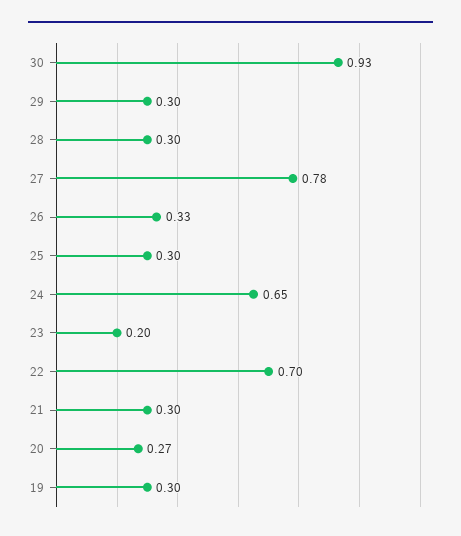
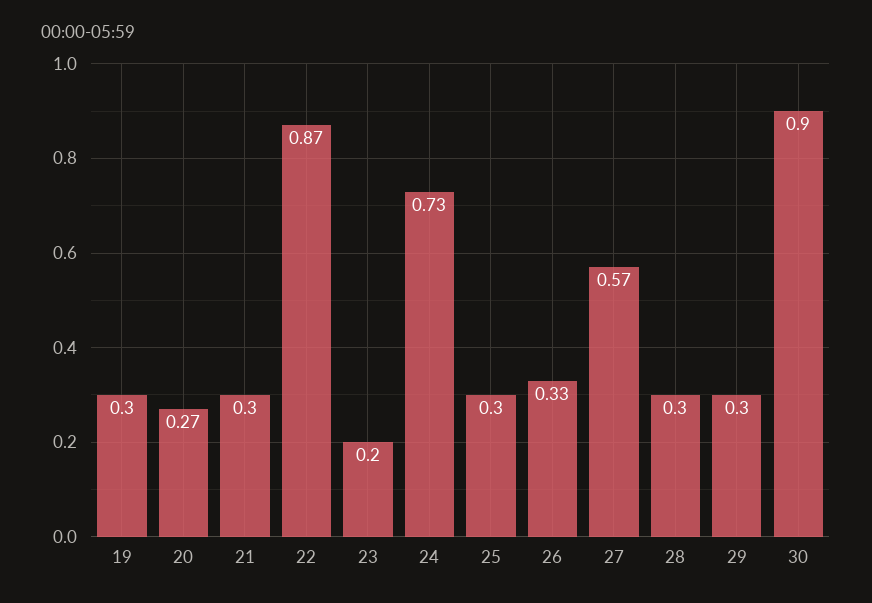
  {
-   "30": 0.93,
+   "30": 0.9,
    "29": 0.3,
    "28": 0.3,
-   "27": 0.78,
+   "27": 0.57,
    "26": 0.33,
    "25": 0.3,
-   "24": 0.65,
+   "24": 0.73,
    "23": 0.2,
-   "22": 0.7,
+   "22": 0.87,
    "21": 0.3,
    "20": 0.27,
    "19": 0.3
  }

